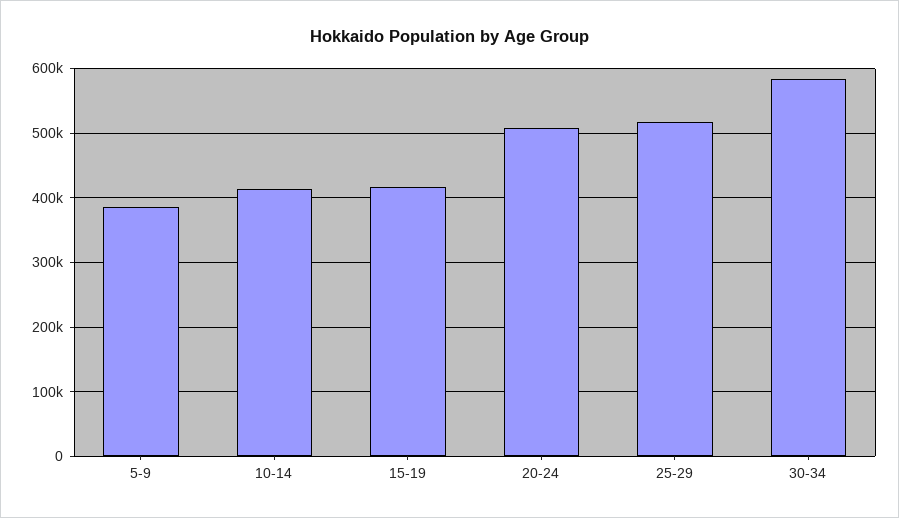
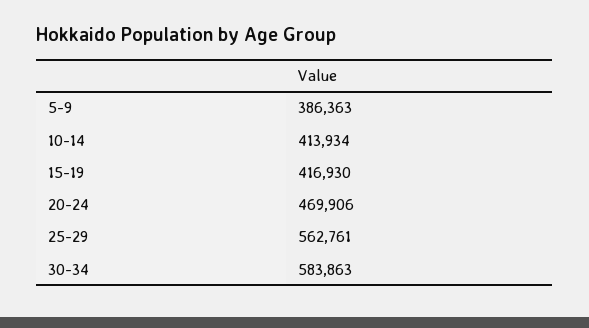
  {
    "5-9": 386363,
    "10-14": 413934,
    "15-19": 416930,
-   "20-24": 510000,
+   "20-24": 469906,
-   "25-29": 520000,
+   "25-29": 562761,
    "30-34": 583863
  }

